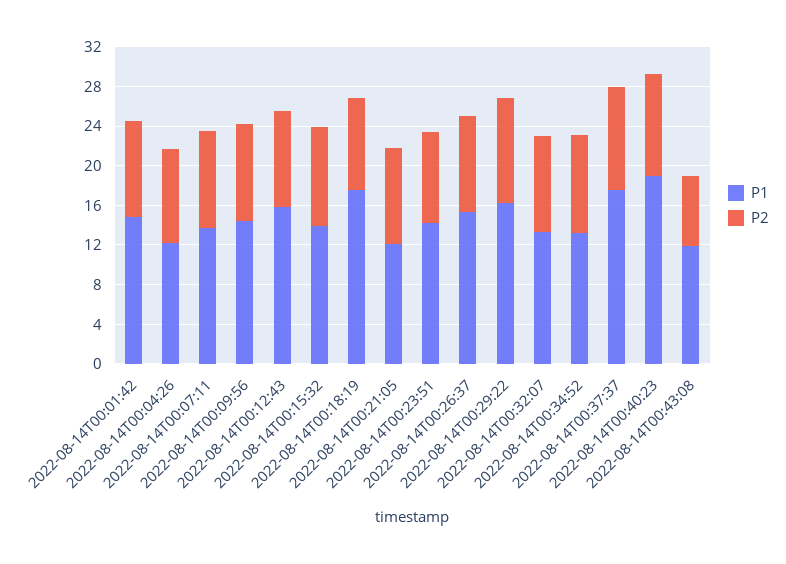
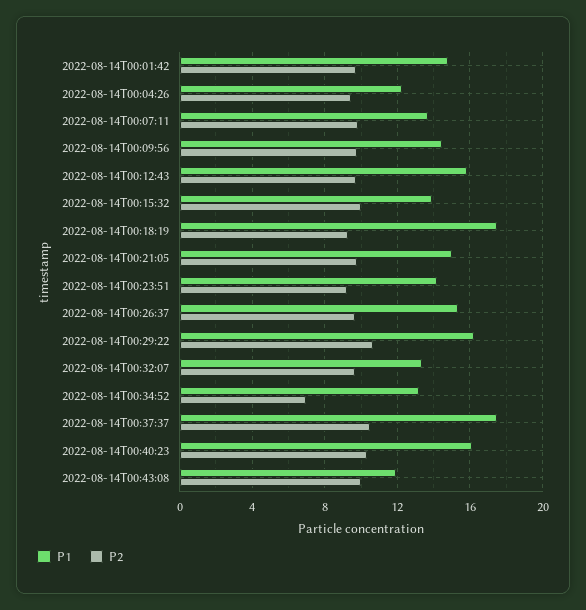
  {
    "P1": {
      "2022-08-14T00:01:42": 15,
      "2022-08-14T00:04:26": 12,
      "2022-08-14T00:07:11": 13.5,
      "2022-08-14T00:09:56": 14.5,
      "2022-08-14T00:12:43": 16,
      "2022-08-14T00:15:32": 14,
      "2022-08-14T00:18:19": 17.5,
-     "2022-08-14T00:21:05": 12,
+     "2022-08-14T00:21:05": 15,
      "2022-08-14T00:23:51": 14,
      "2022-08-14T00:26:37": 15.5,
      "2022-08-14T00:29:22": 16,
      "2022-08-14T00:32:07": 13.5,
      "2022-08-14T00:34:52": 13,
      "2022-08-14T00:37:37": 17.5,
-     "2022-08-14T00:40:23": 19,
+     "2022-08-14T00:40:23": 16,
      "2022-08-14T00:43:08": 12
    },
    "P2": {
      "2022-08-14T00:01:42": 9.5,
      "2022-08-14T00:04:26": 9.5,
      "2022-08-14T00:07:11": 10,
      "2022-08-14T00:09:56": 10,
      "2022-08-14T00:12:43": 9.5,
      "2022-08-14T00:15:32": 10,
      "2022-08-14T00:18:19": 9.5,
      "2022-08-14T00:21:05": 10,
      "2022-08-14T00:23:51": 9,
      "2022-08-14T00:26:37": 9.5,
      "2022-08-14T00:29:22": 10.5,
      "2022-08-14T00:32:07": 9.5,
-     "2022-08-14T00:34:52": 10,
+     "2022-08-14T00:34:52": 7,
      "2022-08-14T00:37:37": 10.5,
      "2022-08-14T00:40:23": 10.5,
-     "2022-08-14T00:43:08": 7
+     "2022-08-14T00:43:08": 10
    }
  }

